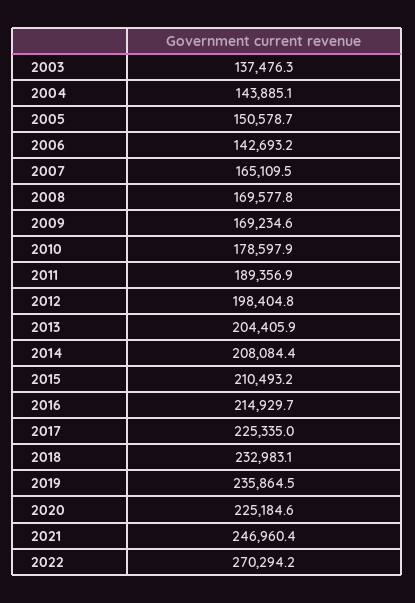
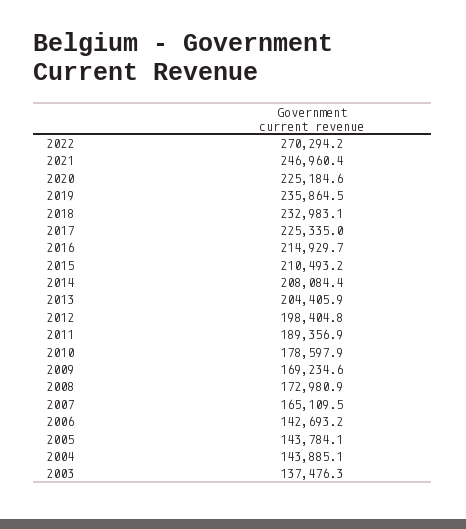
  {
    "2003": 137476.3,
    "2004": 143885.1,
-   "2005": 150578.7,
+   "2005": 143784.1,
    "2006": 142693.2,
    "2007": 165109.5,
-   "2008": 169577.8,
+   "2008": 172980.9,
    "2009": 169234.6,
    "2010": 178597.9,
    "2011": 189356.9,
    "2012": 198404.8,
    "2013": 204405.9,
    "2014": 208084.4,
    "2015": 210493.2,
    "2016": 214929.7,
    "2017": 225335,
    "2018": 232983.1,
    "2019": 235864.5,
    "2020": 225184.6,
    "2021": 246960.4,
    "2022": 270294.2
  }

